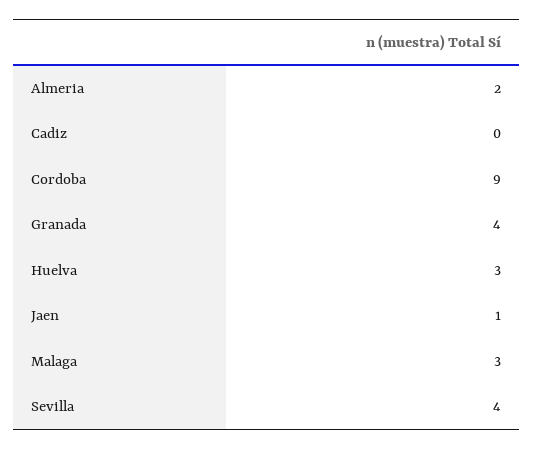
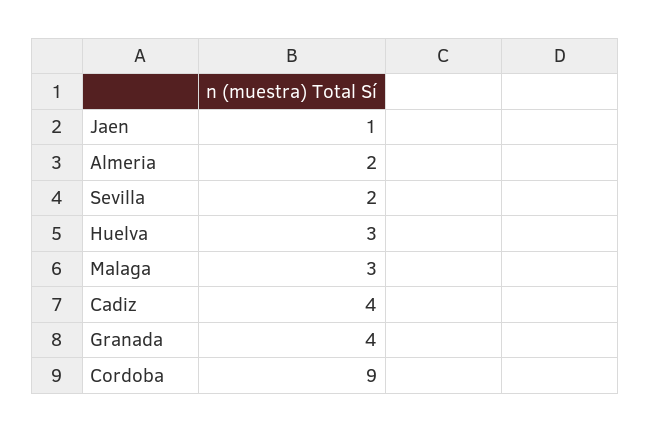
  {
    "Almeria": 2,
-   "Cadiz": 0,
+   "Cadiz": 4,
    "Cordoba": 9,
    "Granada": 4,
    "Huelva": 3,
    "Jaen": 1,
    "Malaga": 3,
-   "Sevilla": 4
+   "Sevilla": 2
  }

